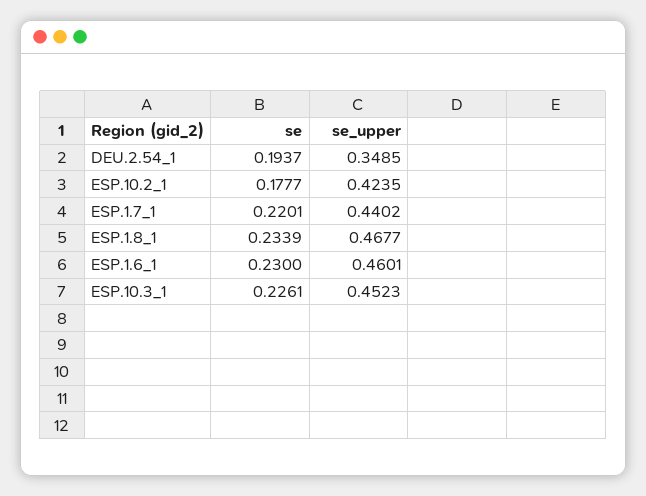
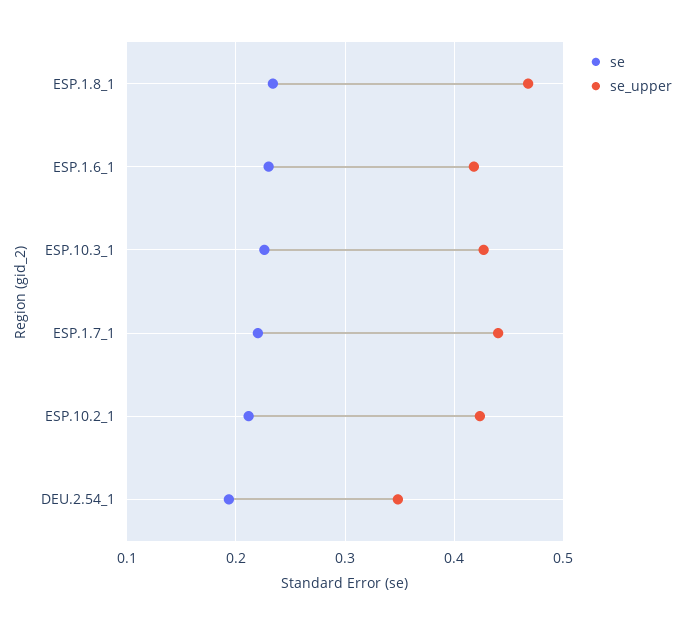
  {
    "se": {
      "DEU.2.54_1": 0.1937,
-     "ESP.10.2_1": 0.1777,
+     "ESP.10.2_1": 0.21,
      "ESP.1.7_1": 0.2201,
      "ESP.1.8_1": 0.2339,
      "ESP.1.6_1": 0.23,
      "ESP.10.3_1": 0.2261
    },
    "se_upper": {
      "DEU.2.54_1": 0.3485,
      "ESP.10.2_1": 0.4235,
      "ESP.1.7_1": 0.4402,
      "ESP.1.8_1": 0.4677,
-     "ESP.1.6_1": 0.4601,
+     "ESP.1.6_1": 0.42,
-     "ESP.10.3_1": 0.4523
+     "ESP.10.3_1": 0.43
    }
  }

